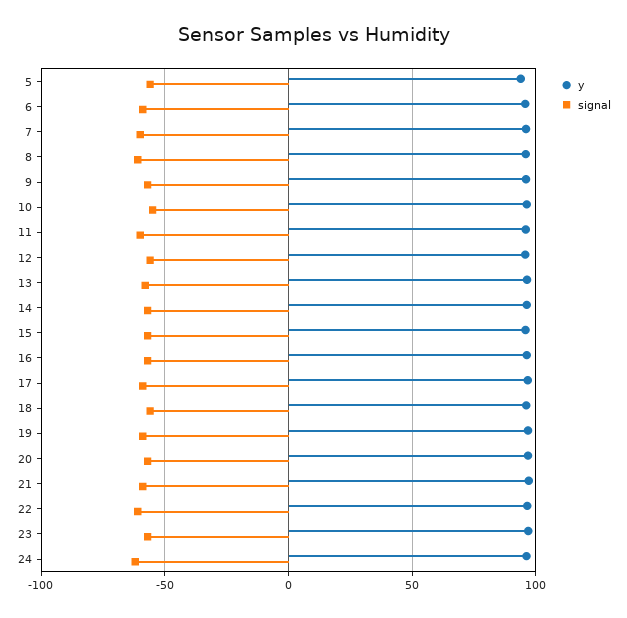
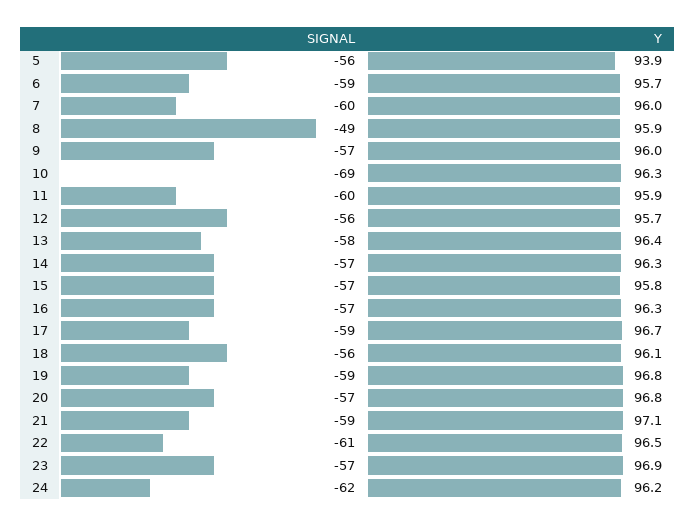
  {
    "y": {
      "5": 93.9,
      "6": 95.7,
      "7": 96,
      "8": 95.9,
      "9": 96,
      "10": 96.3,
      "11": 95.9,
      "12": 95.7,
      "13": 96.4,
      "14": 96.3,
      "15": 95.8,
      "16": 96.3,
      "17": 96.7,
      "18": 96.1,
      "19": 96.8,
      "20": 96.8,
      "21": 97.1,
      "22": 96.5,
      "23": 96.9,
      "24": 96.2
    },
    "signal": {
      "5": -56,
      "6": -59,
      "7": -60,
-     "8": -60,
+     "8": -49,
      "9": -57,
-     "10": -55,
+     "10": -69,
      "11": -60,
      "12": -56,
      "13": -58,
      "14": -57,
      "15": -57,
      "16": -57,
      "17": -59,
      "18": -56,
      "19": -59,
      "20": -57,
      "21": -59,
      "22": -61,
      "23": -57,
      "24": -62
    }
  }

